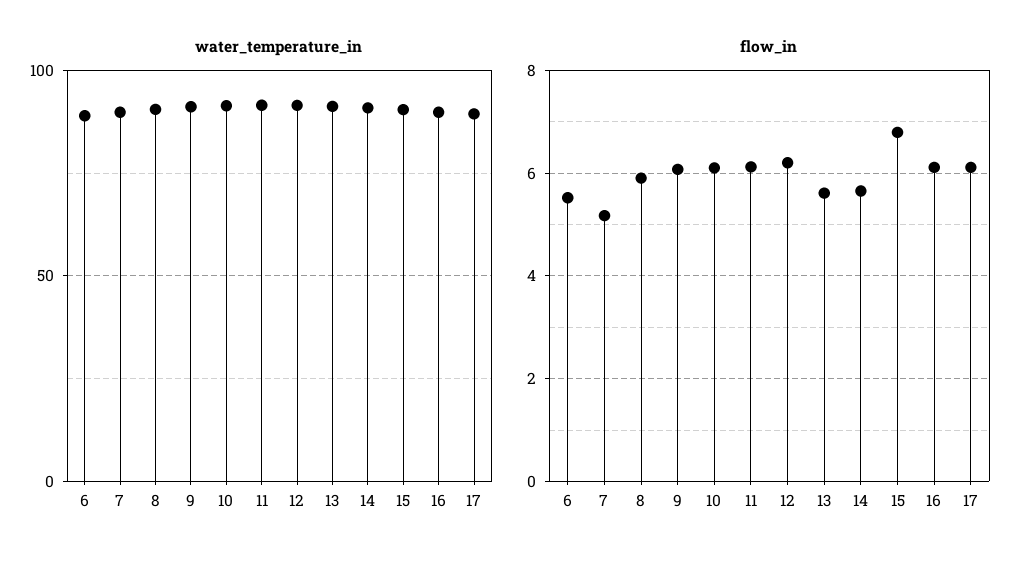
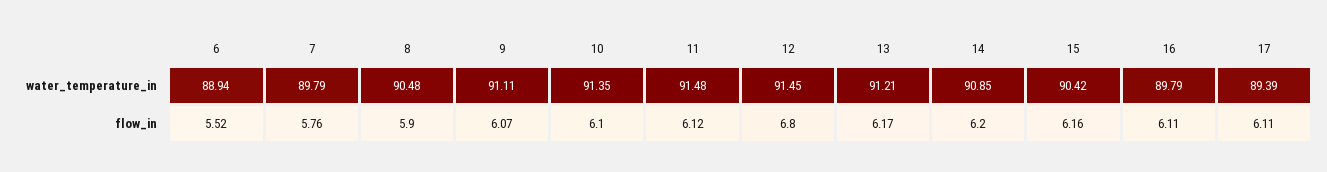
  {
    "water_temperature_in": {
      "6": 88.94,
      "7": 89.79,
      "8": 90.48,
      "9": 91.11,
      "10": 91.35,
      "11": 91.48,
      "12": 91.45,
      "13": 91.21,
      "14": 90.85,
      "15": 90.42,
      "16": 89.79,
      "17": 89.39
    },
    "flow_in": {
      "6": 5.52,
-     "7": 5.2,
+     "7": 5.76,
      "8": 5.9,
      "9": 6.07,
      "10": 6.1,
      "11": 6.12,
-     "12": 6.2,
+     "12": 6.8,
-     "13": 5.6,
+     "13": 6.17,
-     "14": 5.6,
+     "14": 6.2,
-     "15": 6.8,
+     "15": 6.16,
      "16": 6.11,
      "17": 6.11
    }
  }

